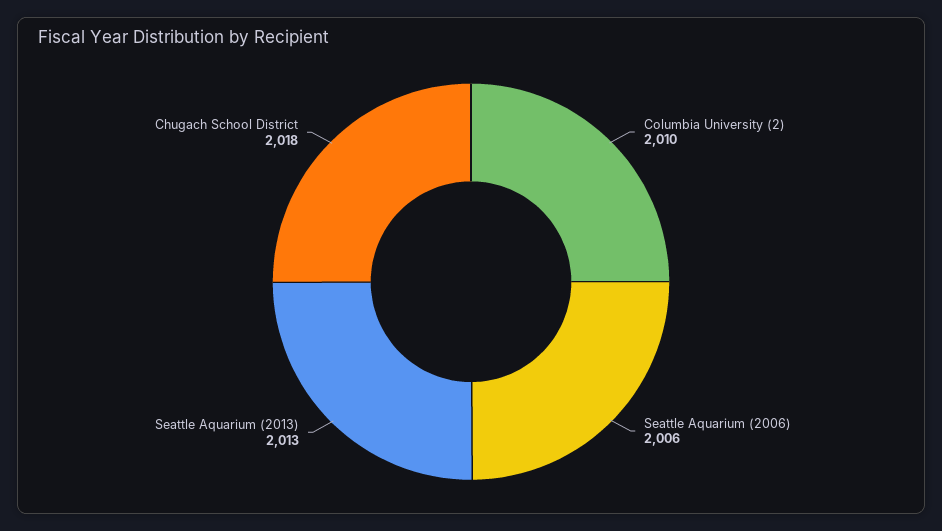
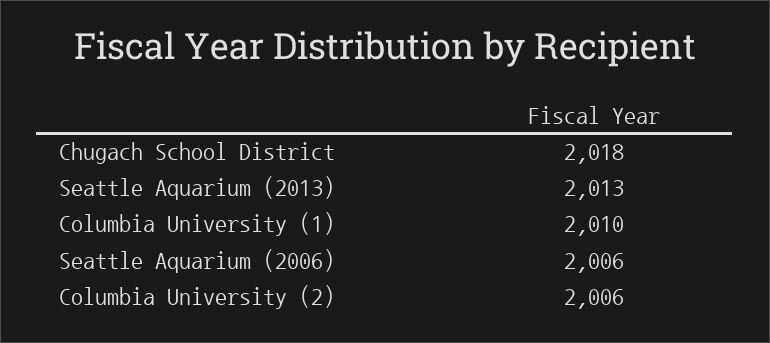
  {
-   "Columbia University (2)": 2010,
+   "Columbia University (2)": 2006,
    "Seattle Aquarium (2006)": 2006,
    "Seattle Aquarium (2013)": 2013,
-   "Chugach School District": 2018
+   "Chugach School District": 2018,
+   "Columbia University (1)": 2010
  }

